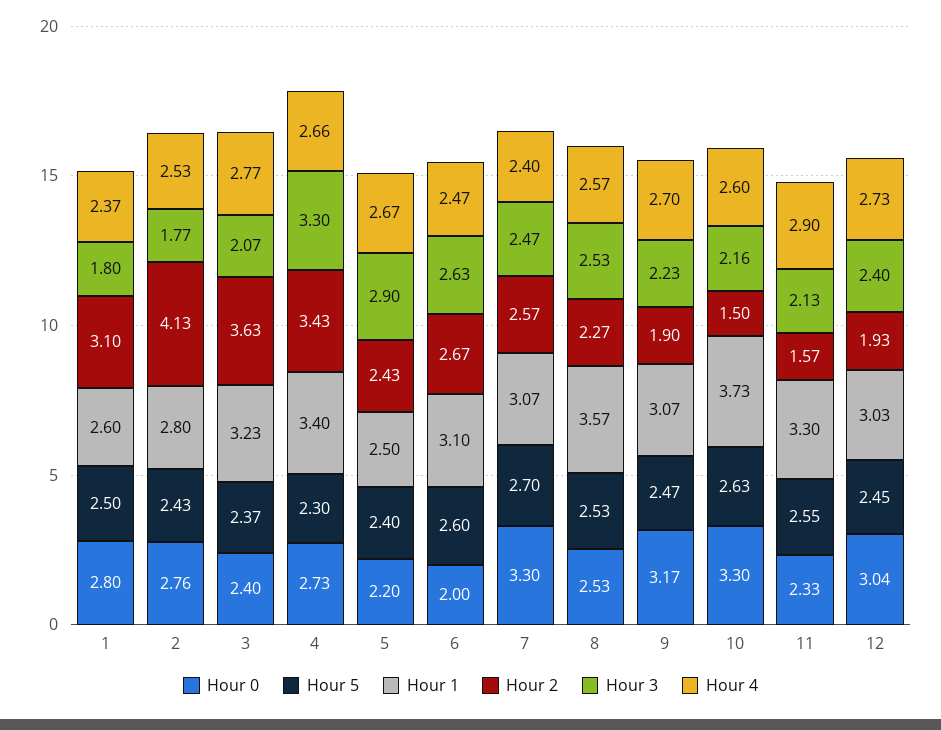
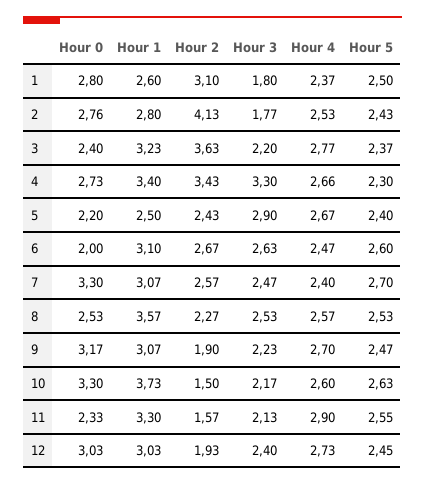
  {
    "Hour 0": {
      "1": 2.8,
      "2": 2.76,
      "3": 2.4,
      "4": 2.73,
      "5": 2.2,
      "6": 2,
      "7": 3.3,
      "8": 2.53,
      "9": 3.17,
      "10": 3.3,
      "11": 2.33,
-     "12": 3.04
+     "12": 3.03
    },
    "Hour 5": {
      "1": 2.5,
      "2": 2.43,
      "3": 2.37,
      "4": 2.3,
      "5": 2.4,
      "6": 2.6,
      "7": 2.7,
      "8": 2.53,
      "9": 2.47,
      "10": 2.63,
      "11": 2.55,
      "12": 2.45
    },
    "Hour 1": {
      "1": 2.6,
      "2": 2.8,
      "3": 3.23,
      "4": 3.4,
      "5": 2.5,
      "6": 3.1,
      "7": 3.07,
      "8": 3.57,
      "9": 3.07,
      "10": 3.73,
      "11": 3.3,
      "12": 3.03
    },
    "Hour 2": {
      "1": 3.1,
      "2": 4.13,
      "3": 3.63,
      "4": 3.43,
      "5": 2.43,
      "6": 2.67,
      "7": 2.57,
      "8": 2.27,
      "9": 1.9,
      "10": 1.5,
      "11": 1.57,
      "12": 1.93
    },
    "Hour 3": {
      "1": 1.8,
      "2": 1.77,
-     "3": 2.07,
+     "3": 2.2,
      "4": 3.3,
      "5": 2.9,
      "6": 2.63,
      "7": 2.47,
      "8": 2.53,
      "9": 2.23,
-     "10": 2.16,
+     "10": 2.17,
      "11": 2.13,
      "12": 2.4
    },
    "Hour 4": {
      "1": 2.37,
      "2": 2.53,
      "3": 2.77,
      "4": 2.66,
      "5": 2.67,
      "6": 2.47,
      "7": 2.4,
      "8": 2.57,
      "9": 2.7,
      "10": 2.6,
      "11": 2.9,
      "12": 2.73
    }
  }

